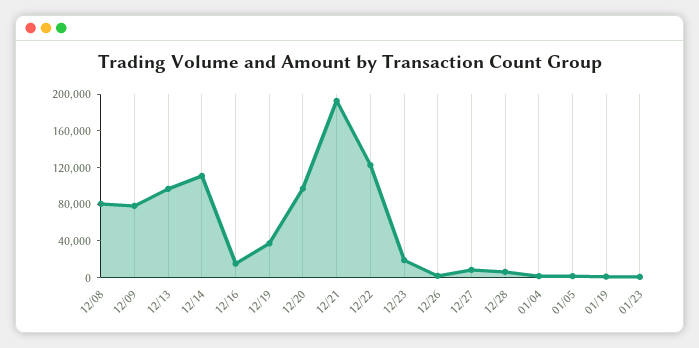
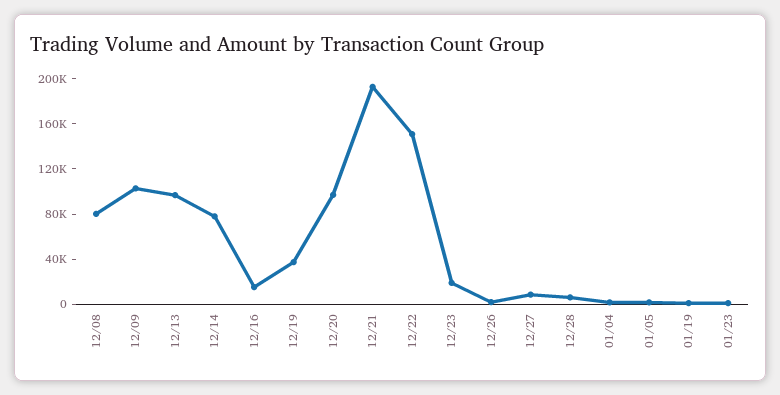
  {
    "12/08": 80000,
-   "12/09": 80000,
+   "12/09": 100000,
    "12/13": 100000,
-   "12/14": 110000,
+   "12/14": 80000,
    "12/16": 20000,
    "12/19": 40000,
    "12/20": 100000,
    "12/21": 190000,
-   "12/22": 120000,
+   "12/22": 150000,
    "12/23": 20000,
    "12/26": 0,
    "12/27": 10000,
    "12/28": 10000,
    "01/04": 0,
    "01/05": 0,
    "01/19": 0,
    "01/23": 0
  }

